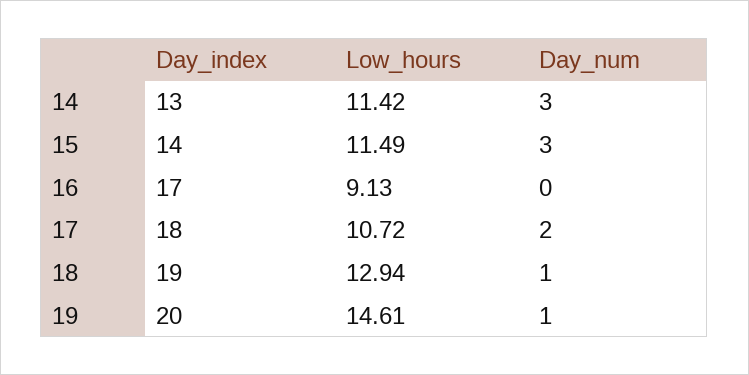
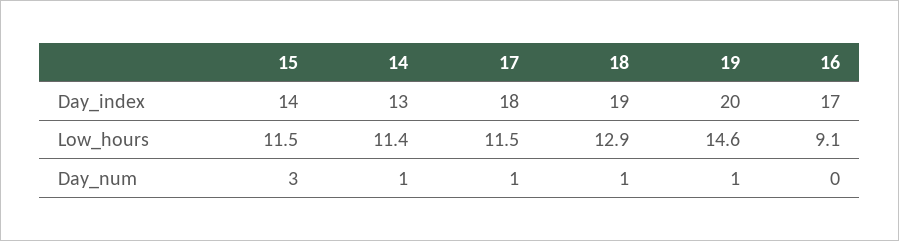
  {
    "Day_index": {
      "14": 13,
      "15": 14,
      "16": 17,
      "17": 18,
      "18": 19,
      "19": 20
    },
    "Low_hours": {
      "14": 11.42,
      "15": 11.49,
      "16": 9.13,
-     "17": 10.72,
+     "17": 11.5,
      "18": 12.94,
      "19": 14.61
    },
    "Day_num": {
-     "14": 3,
+     "14": 1,
      "15": 3,
      "16": 0,
-     "17": 2,
+     "17": 1,
      "18": 1,
      "19": 1
    }
  }

